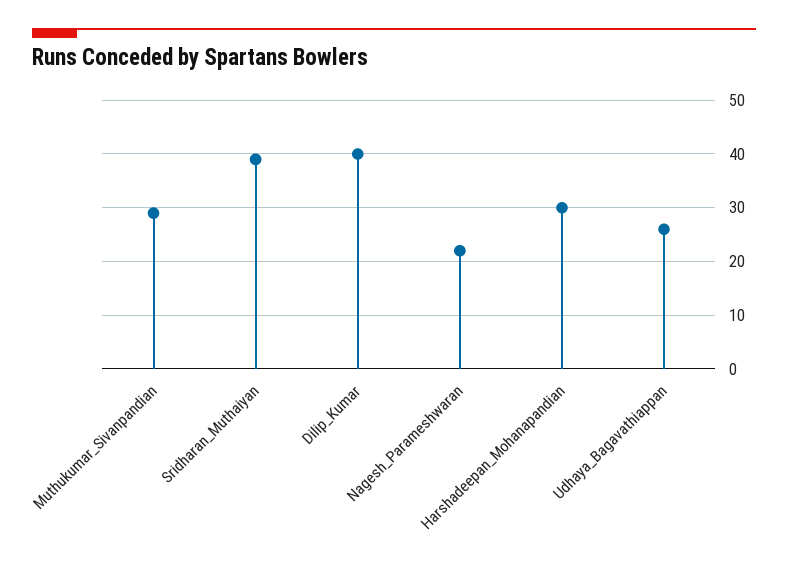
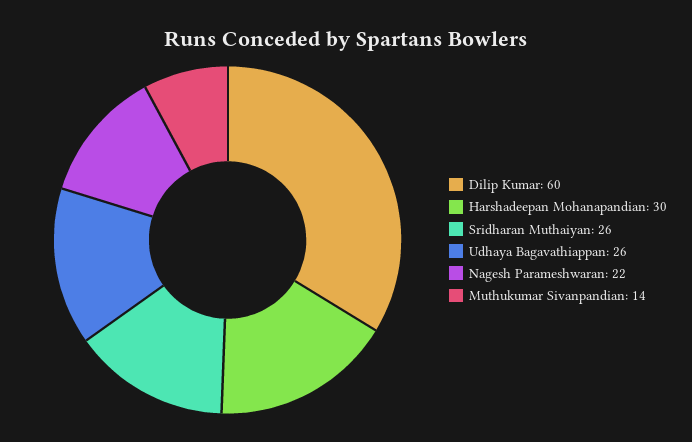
  {
-   "Muthukumar_Sivanpandian": 30,
+   "Muthukumar_Sivanpandian": 14,
-   "Sridharan_Muthaiyan": 40,
+   "Sridharan_Muthaiyan": 26,
-   "Dilip_Kumar": 40,
+   "Dilip_Kumar": 60,
    "Nagesh_Parameshwaran": 22,
    "Harshadeepan_Mohanapandian": 30,
    "Udhaya_Bagavathiappan": 26
  }

